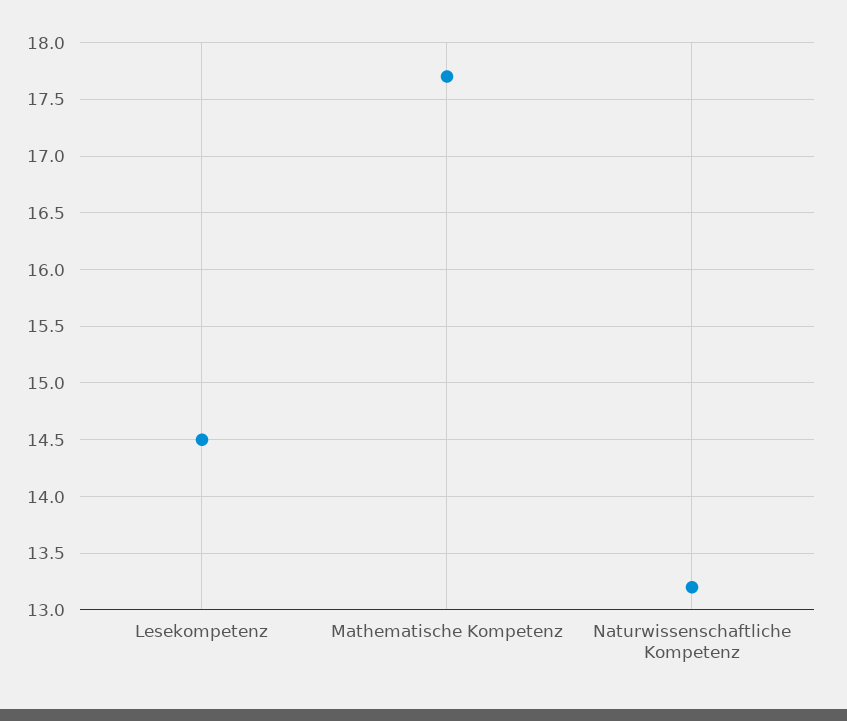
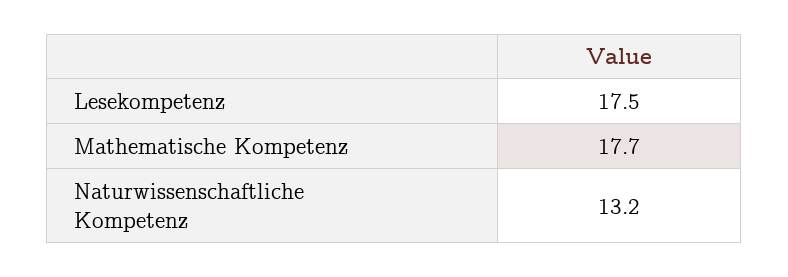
  {
-   "Lesekompetenz": 14.5,
+   "Lesekompetenz": 17.5,
    "Mathematische Kompetenz": 17.7,
    "Naturwissenschaftliche Kompetenz": 13.2
  }

